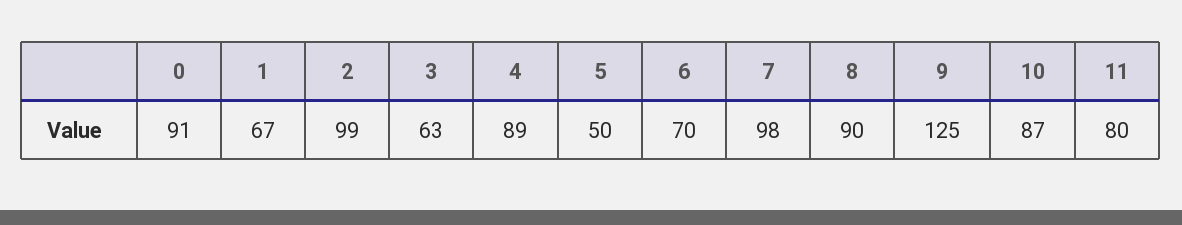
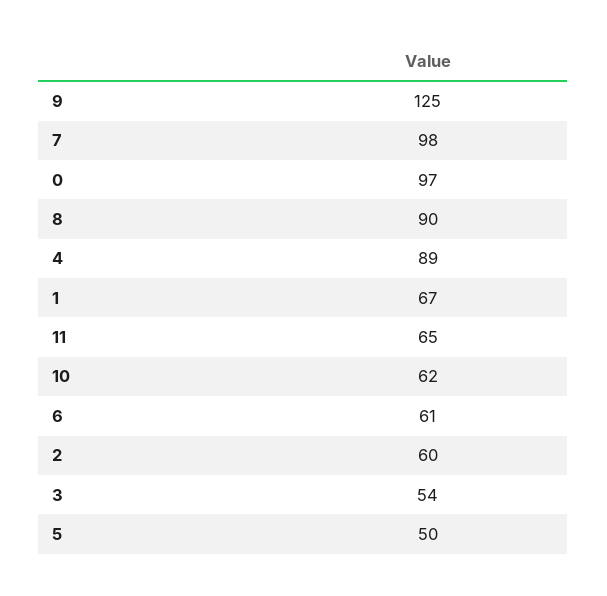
  {
-   "0": 91,
+   "0": 97,
    "1": 67,
-   "2": 99,
+   "2": 60,
-   "3": 63,
+   "3": 54,
    "4": 89,
    "5": 50,
-   "6": 70,
+   "6": 61,
    "7": 98,
    "8": 90,
    "9": 125,
-   "10": 87,
+   "10": 62,
-   "11": 80
+   "11": 65
  }

